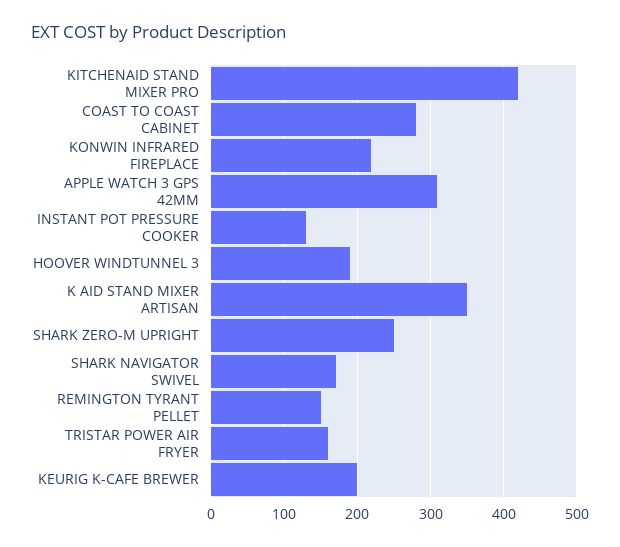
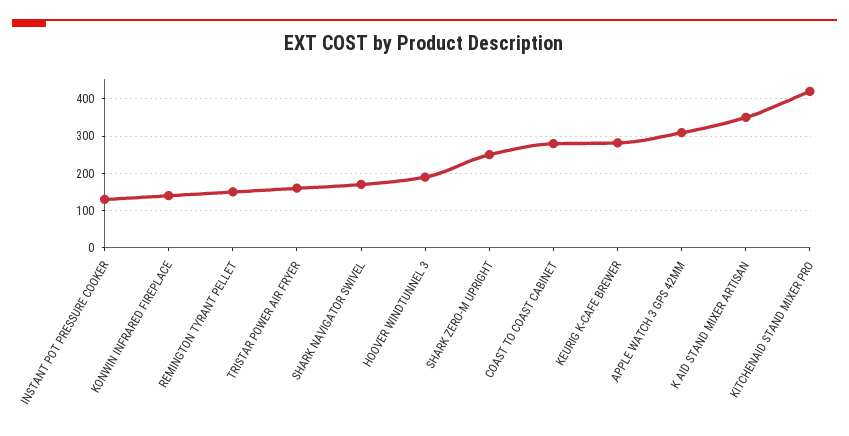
  {
    "KITCHENAID STAND MIXER PRO": 420,
    "COAST TO COAST CABINET": 280,
-   "KONWIN INFRARED FIREPLACE": 220,
+   "KONWIN INFRARED FIREPLACE": 140,
    "APPLE WATCH 3 GPS 42MM": 310,
    "INSTANT POT PRESSURE COOKER": 130,
    "HOOVER WINDTUNNEL 3": 190,
    "K AID STAND MIXER ARTISAN": 350,
    "SHARK ZERO-M UPRIGHT": 250,
    "SHARK NAVIGATOR SWIVEL": 170,
    "REMINGTON TYRANT PELLET": 150,
    "TRISTAR POWER AIR FRYER": 160,
-   "KEURIG K-CAFE BREWER": 200
+   "KEURIG K-CAFE BREWER": 280
  }

